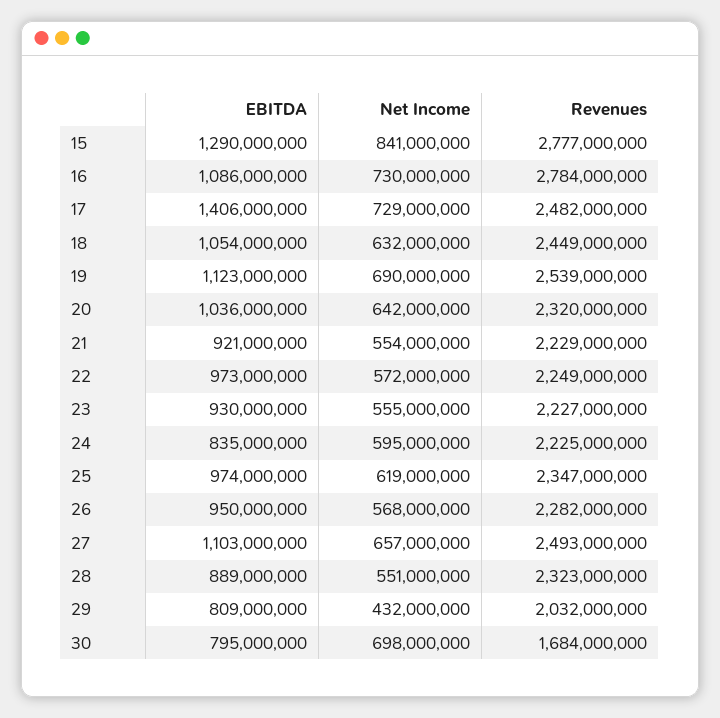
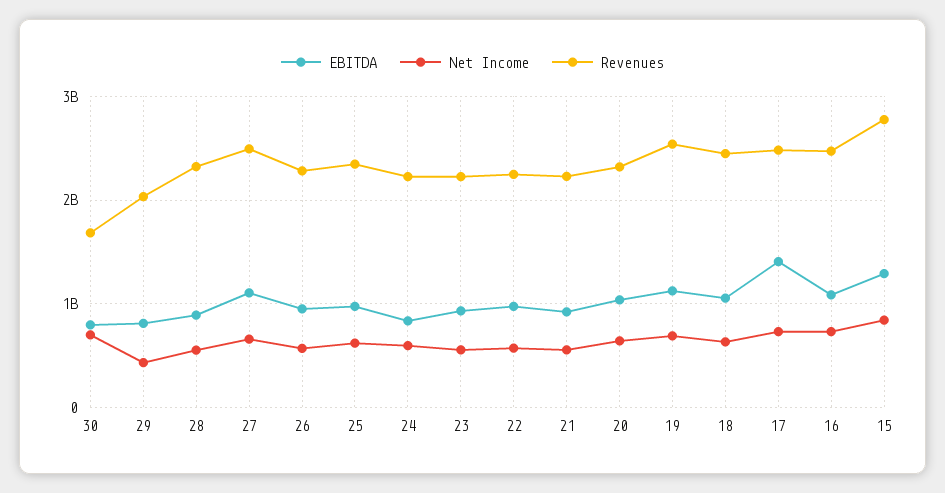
  {
    "EBITDA": {
      "15": 1290000000,
      "16": 1086000000,
      "17": 1406000000,
      "18": 1054000000,
      "19": 1123000000,
      "20": 1036000000,
      "21": 921000000,
      "22": 973000000,
      "23": 930000000,
      "24": 835000000,
      "25": 974000000,
      "26": 950000000,
      "27": 1103000000,
      "28": 889000000,
      "29": 809000000,
      "30": 795000000
    },
    "Net Income": {
      "15": 841000000,
      "16": 730000000,
      "17": 729000000,
      "18": 632000000,
      "19": 690000000,
      "20": 642000000,
      "21": 554000000,
      "22": 572000000,
      "23": 555000000,
      "24": 595000000,
      "25": 619000000,
      "26": 568000000,
      "27": 657000000,
      "28": 551000000,
      "29": 432000000,
      "30": 698000000
    },
    "Revenues": {
      "15": 2777000000,
-     "16": 2784000000,
+     "16": 2500000000,
      "17": 2482000000,
      "18": 2449000000,
      "19": 2539000000,
      "20": 2320000000,
      "21": 2229000000,
      "22": 2249000000,
      "23": 2227000000,
      "24": 2225000000,
      "25": 2347000000,
      "26": 2282000000,
      "27": 2493000000,
      "28": 2323000000,
      "29": 2032000000,
      "30": 1684000000
    }
  }

